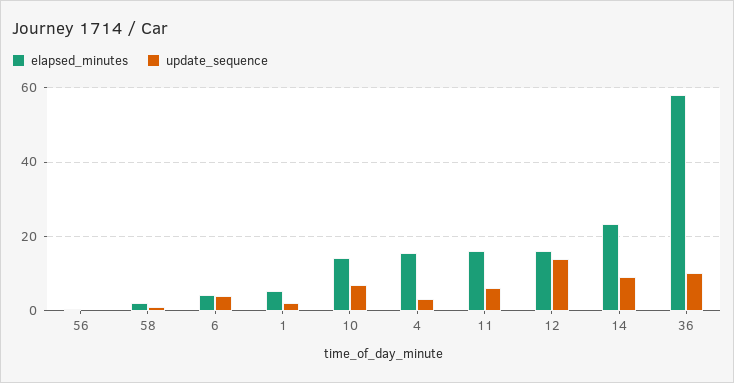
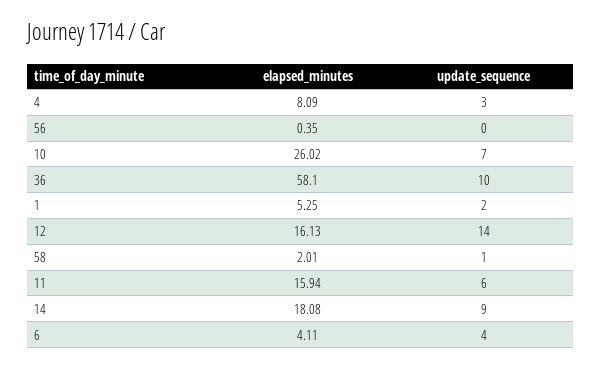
  {
    "elapsed_minutes": {
      "56": 0.35,
      "58": 2.01,
      "6": 4.11,
      "1": 5.25,
-     "10": 14,
+     "10": 26.02,
-     "4": 16,
+     "4": 8.09,
      "11": 15.94,
      "12": 16.13,
-     "14": 24,
+     "14": 18.08,
      "36": 58.1
    },
    "update_sequence": {
      "56": 0,
      "58": 1,
      "6": 4,
      "1": 2,
      "10": 7,
      "4": 3,
      "11": 6,
      "12": 14,
      "14": 9,
      "36": 10
    }
  }

